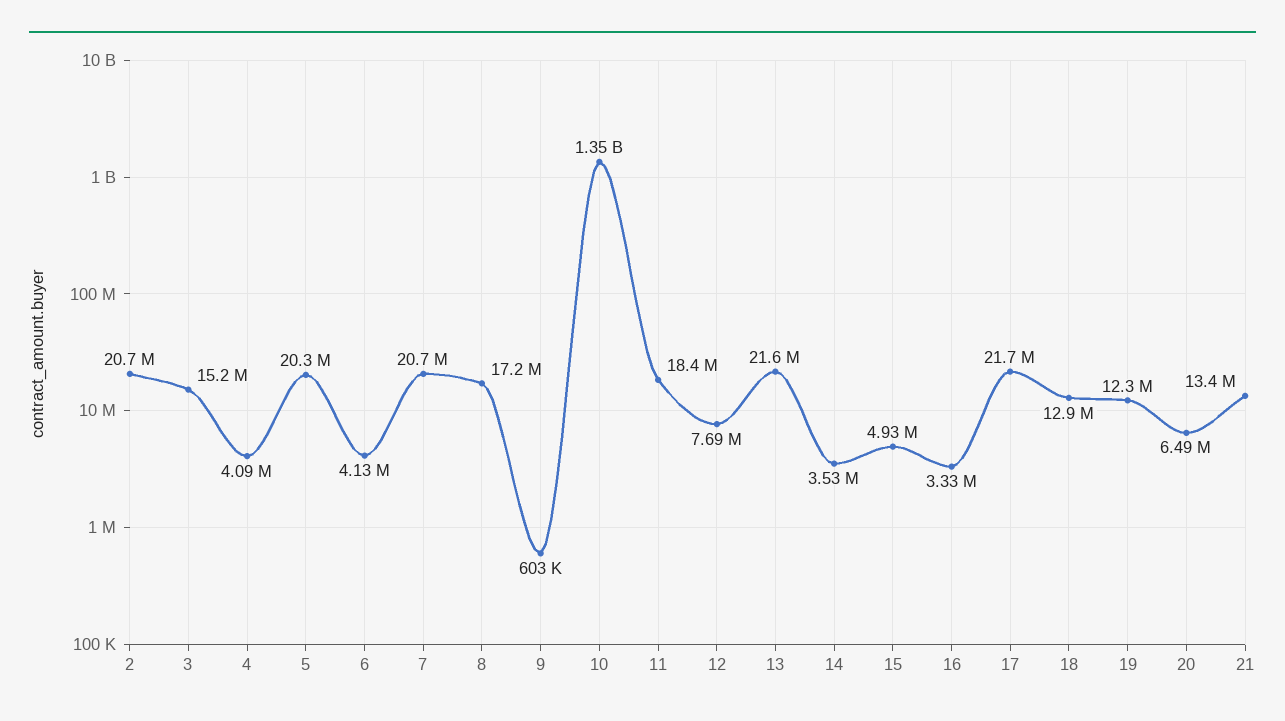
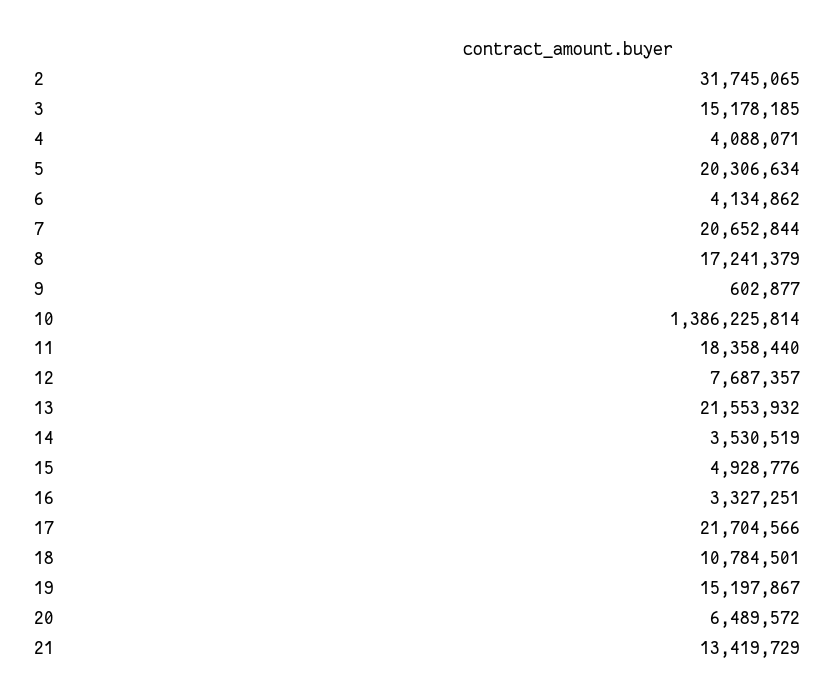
  {
-   "2": 20700000,
+   "2": 31745065,
    "3": 15178185,
    "4": 4088071,
    "5": 20306634,
    "6": 4134862,
    "7": 20652844,
    "8": 17241379,
    "9": 602877,
-   "10": 1350000000,
+   "10": 1386225814,
    "11": 18358440,
    "12": 7687357,
    "13": 21553932,
    "14": 3530519,
    "15": 4928776,
    "16": 3327251,
    "17": 21704566,
-   "18": 12900000,
+   "18": 10784501,
-   "19": 12300000,
+   "19": 15197867,
    "20": 6489572,
    "21": 13419729
  }

